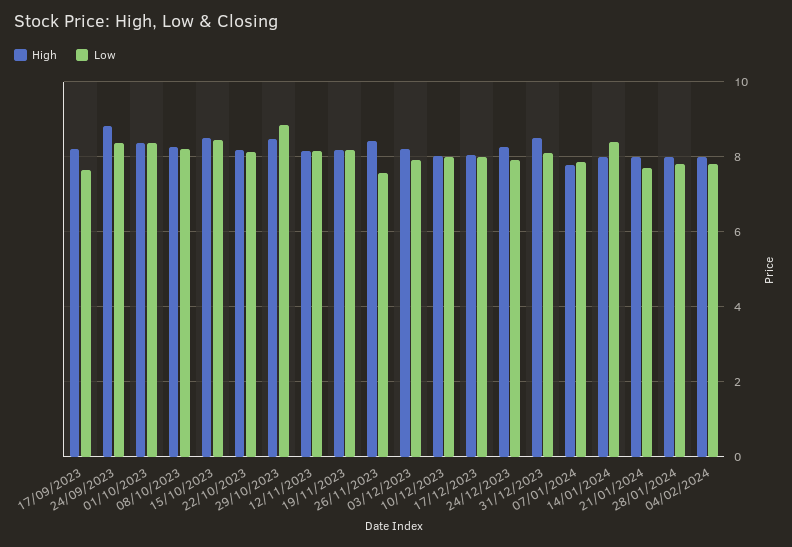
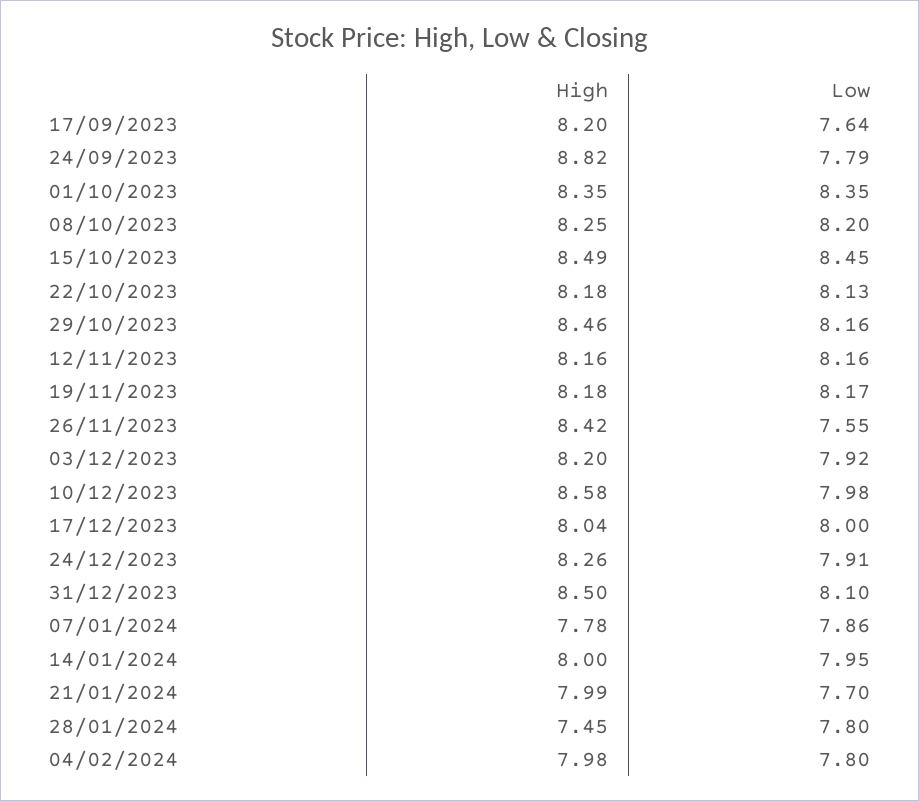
  {
    "High": {
      "17/09/2023": 8.2,
      "24/09/2023": 8.82,
      "01/10/2023": 8.35,
      "08/10/2023": 8.25,
      "15/10/2023": 8.49,
      "22/10/2023": 8.18,
      "29/10/2023": 8.46,
      "12/11/2023": 8.16,
      "19/11/2023": 8.18,
      "26/11/2023": 8.42,
      "03/12/2023": 8.2,
-     "10/12/2023": 8,
+     "10/12/2023": 8.58,
      "17/12/2023": 8.04,
      "24/12/2023": 8.26,
      "31/12/2023": 8.5,
      "07/01/2024": 7.78,
      "14/01/2024": 8,
      "21/01/2024": 7.99,
-     "28/01/2024": 8,
+     "28/01/2024": 7.45,
      "04/02/2024": 7.98
    },
    "Low": {
      "17/09/2023": 7.64,
-     "24/09/2023": 8.4,
+     "24/09/2023": 7.79,
      "01/10/2023": 8.35,
      "08/10/2023": 8.2,
      "15/10/2023": 8.45,
      "22/10/2023": 8.13,
-     "29/10/2023": 8.8,
+     "29/10/2023": 8.16,
      "12/11/2023": 8.16,
      "19/11/2023": 8.17,
      "26/11/2023": 7.55,
      "03/12/2023": 7.92,
      "10/12/2023": 7.98,
      "17/12/2023": 8,
      "24/12/2023": 7.91,
      "31/12/2023": 8.1,
      "07/01/2024": 7.86,
-     "14/01/2024": 8.4,
+     "14/01/2024": 7.95,
      "21/01/2024": 7.7,
      "28/01/2024": 7.8,
      "04/02/2024": 7.8
    }
  }

